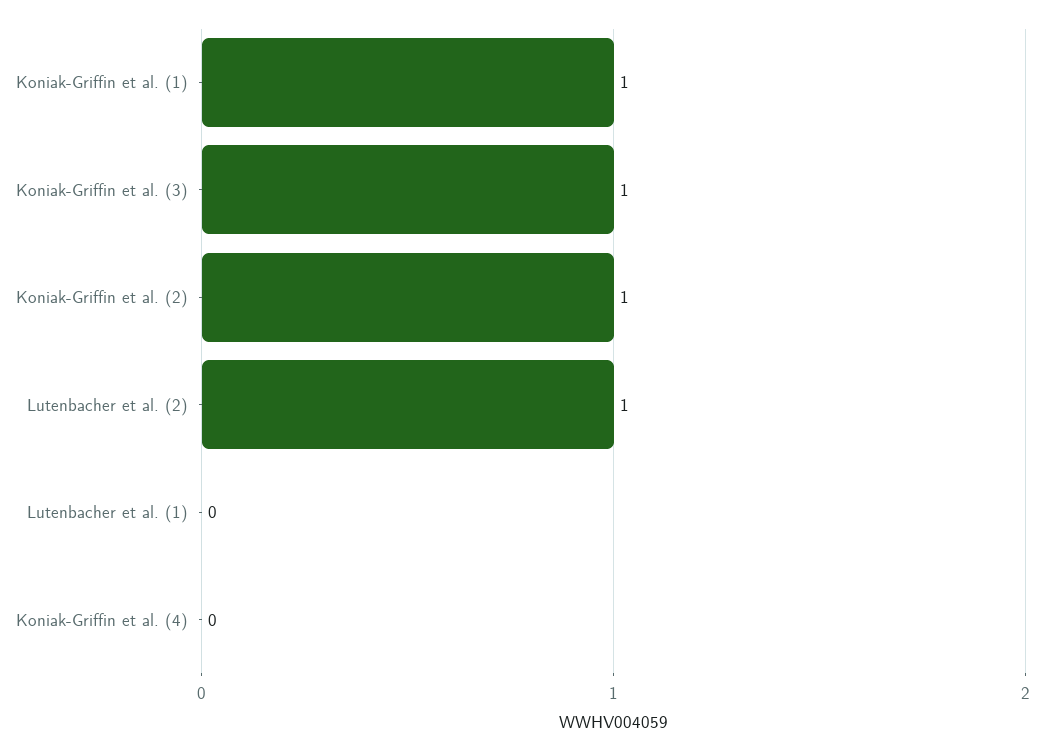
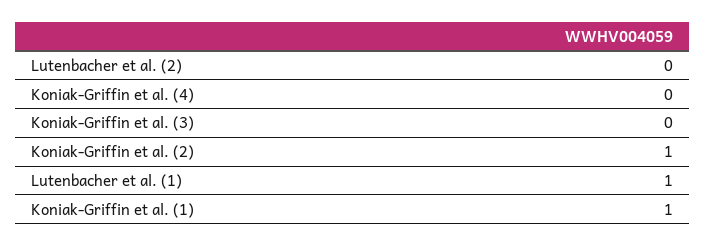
  {
    "Koniak-Griffin et al. (1)": 1,
-   "Koniak-Griffin et al. (3)": 1,
+   "Koniak-Griffin et al. (3)": 0,
    "Koniak-Griffin et al. (2)": 1,
-   "Lutenbacher et al. (2)": 1,
+   "Lutenbacher et al. (2)": 0,
-   "Lutenbacher et al. (1)": 0,
+   "Lutenbacher et al. (1)": 1,
    "Koniak-Griffin et al. (4)": 0
  }

